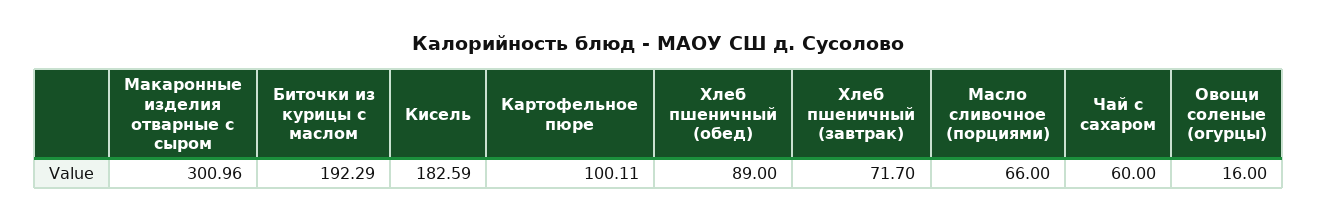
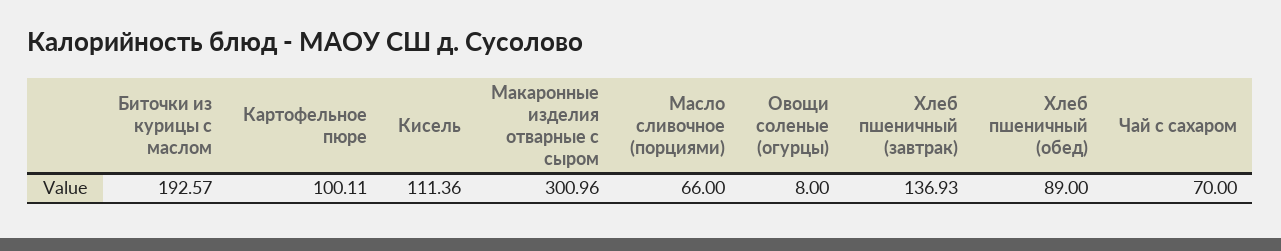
  {
    "Макаронные изделия отварные с сыром": 300.96,
-   "Биточки из курицы с маслом": 192.29,
+   "Биточки из курицы с маслом": 192.57,
-   "Кисель": 182.59,
+   "Кисель": 111.36,
    "Картофельное пюре": 100.11,
    "Хлеб пшеничный (обед)": 89,
-   "Хлеб пшеничный (завтрак)": 71.7,
+   "Хлеб пшеничный (завтрак)": 136.93,
    "Масло сливочное (порциями)": 66,
-   "Чай с сахаром": 60,
+   "Чай с сахаром": 70,
-   "Овощи соленые (огурцы)": 16
+   "Овощи соленые (огурцы)": 8
  }

